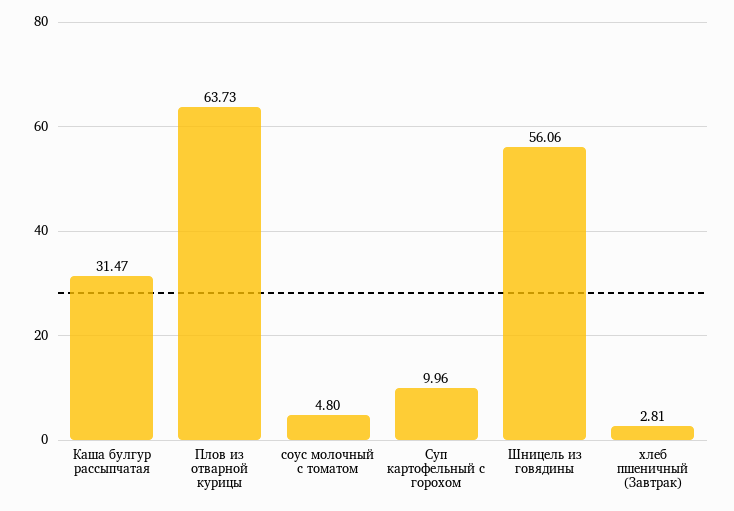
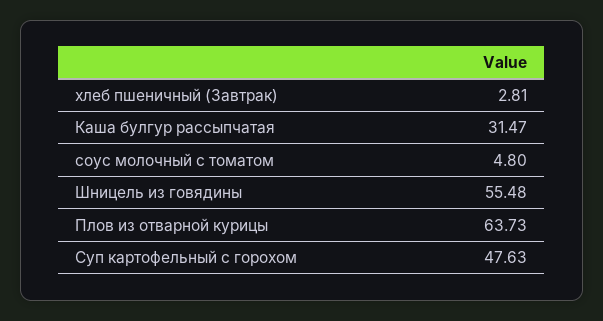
  {
    "Каша булгур рассыпчатая": 31.47,
    "Плов из отварной курицы": 63.73,
    "соус молочный с томатом": 4.8,
-   "Суп картофельный с горохом": 9.96,
+   "Суп картофельный с горохом": 47.63,
-   "Шницель из говядины": 56.06,
+   "Шницель из говядины": 55.48,
    "хлеб пшеничный (Завтрак)": 2.81
  }

